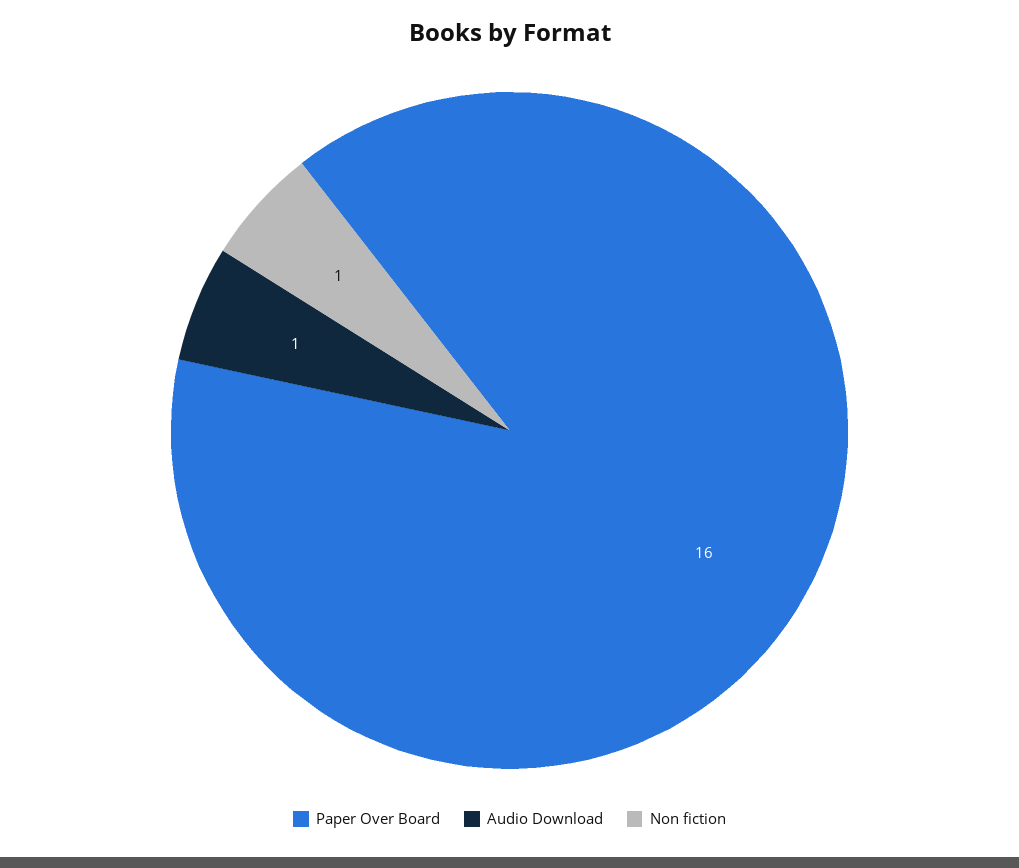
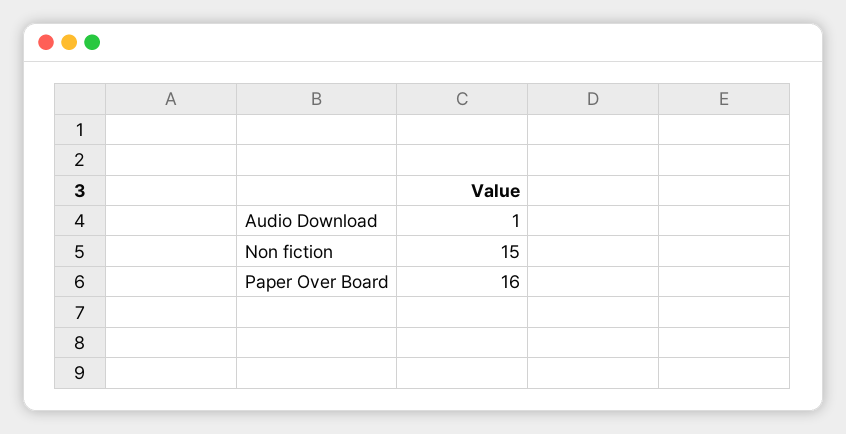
  {
    "Paper Over Board": 16,
    "Audio Download": 1,
-   "Non fiction": 1
+   "Non fiction": 15
  }

